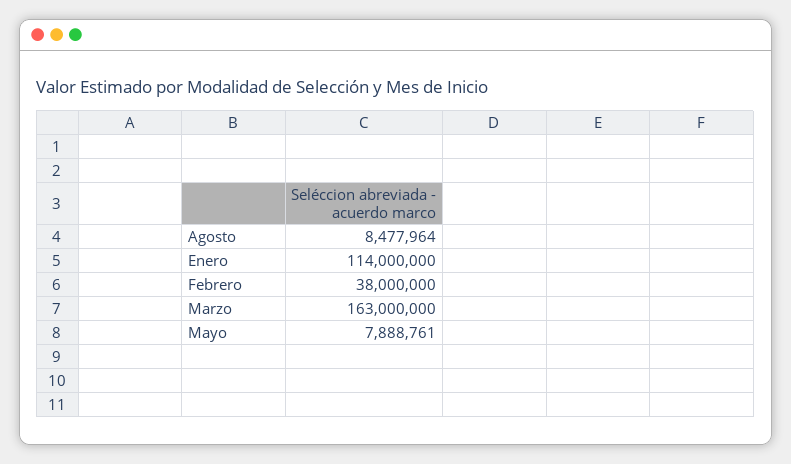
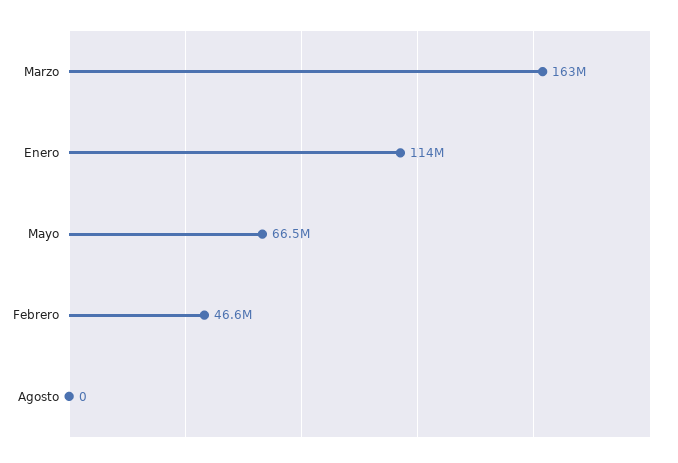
  {
-   "Agosto": 8477964,
+   "Agosto": 0,
    "Enero": 114000000,
-   "Febrero": 38000000,
+   "Febrero": 46600000,
    "Marzo": 163000000,
-   "Mayo": 7888761
+   "Mayo": 66500000
  }

